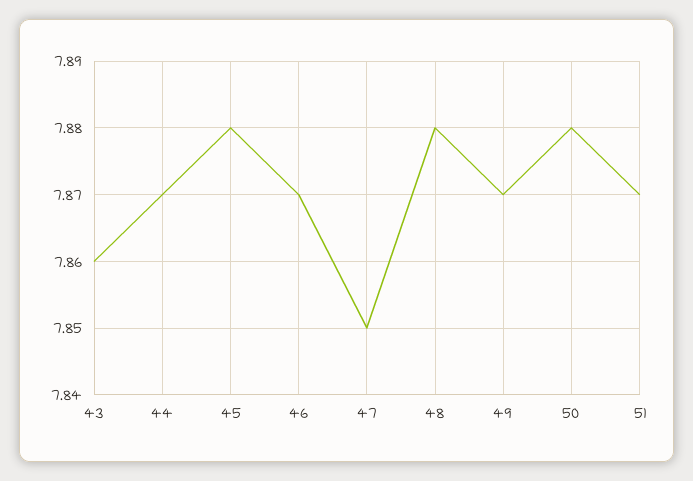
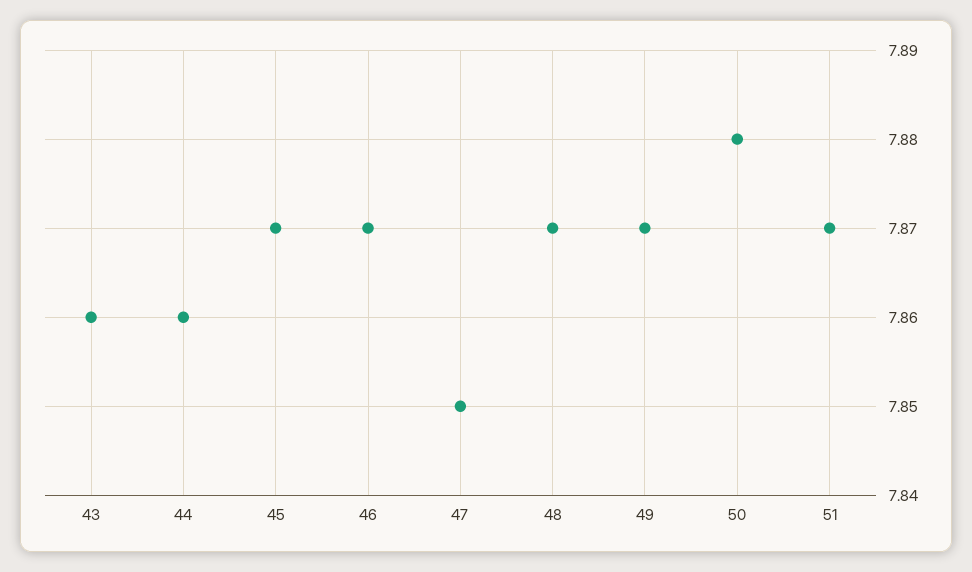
  {
    "43": 7.86,
-   "44": 7.87,
+   "44": 7.86,
-   "45": 7.88,
+   "45": 7.87,
    "46": 7.87,
    "47": 7.85,
-   "48": 7.88,
+   "48": 7.87,
    "49": 7.87,
    "50": 7.88,
    "51": 7.87
  }

